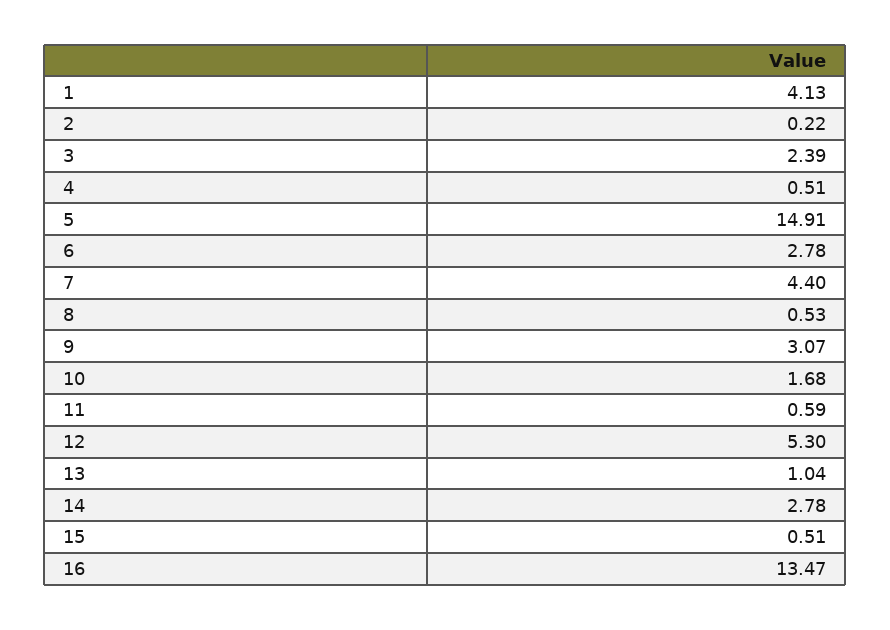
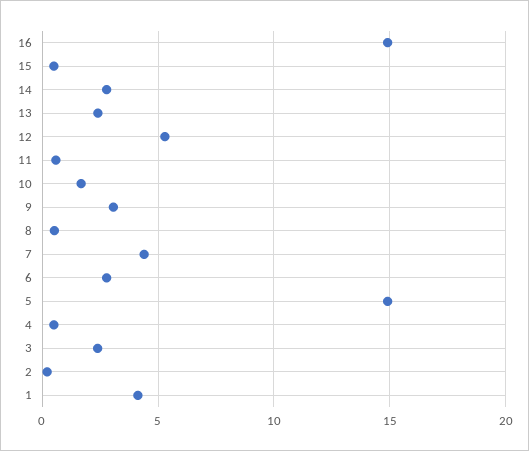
  {
    "1": 4.13,
    "2": 0.22,
    "3": 2.39,
    "4": 0.51,
    "5": 14.91,
    "6": 2.78,
    "7": 4.4,
    "8": 0.53,
    "9": 3.07,
    "10": 1.68,
    "11": 0.59,
    "12": 5.3,
-   "13": 1.04,
+   "13": 2.5,
    "14": 2.78,
    "15": 0.51,
-   "16": 13.47
+   "16": 15
  }

